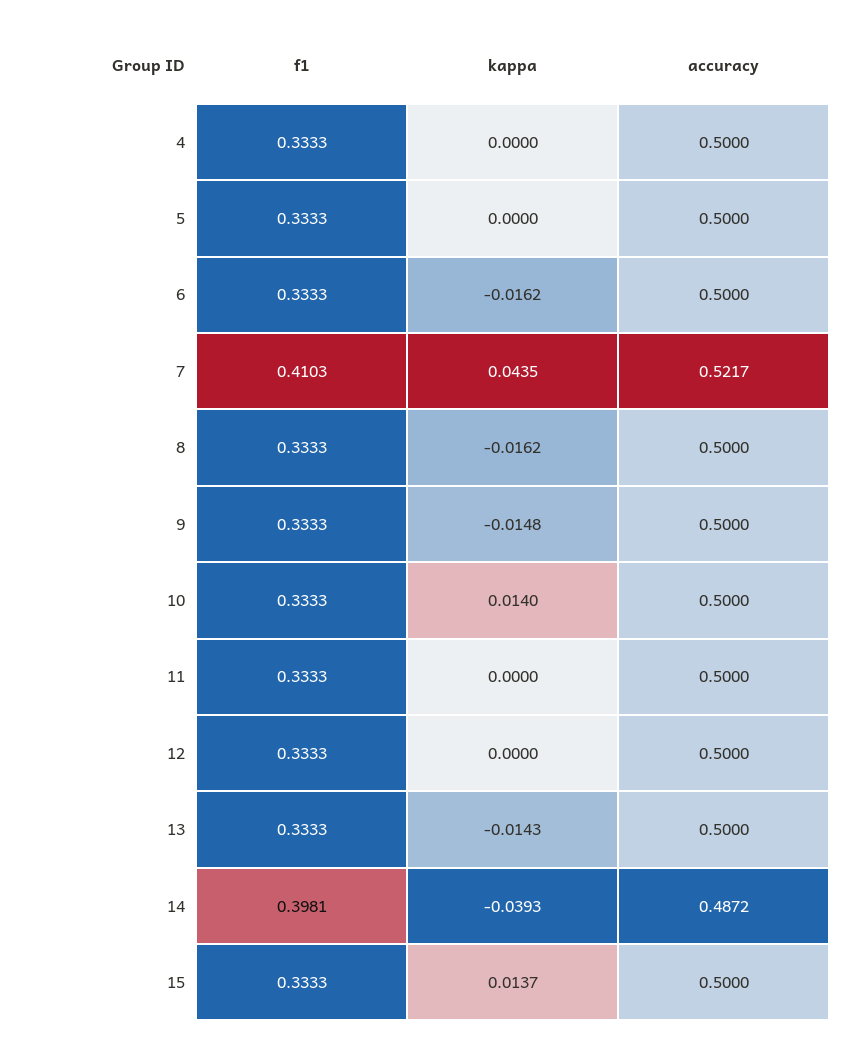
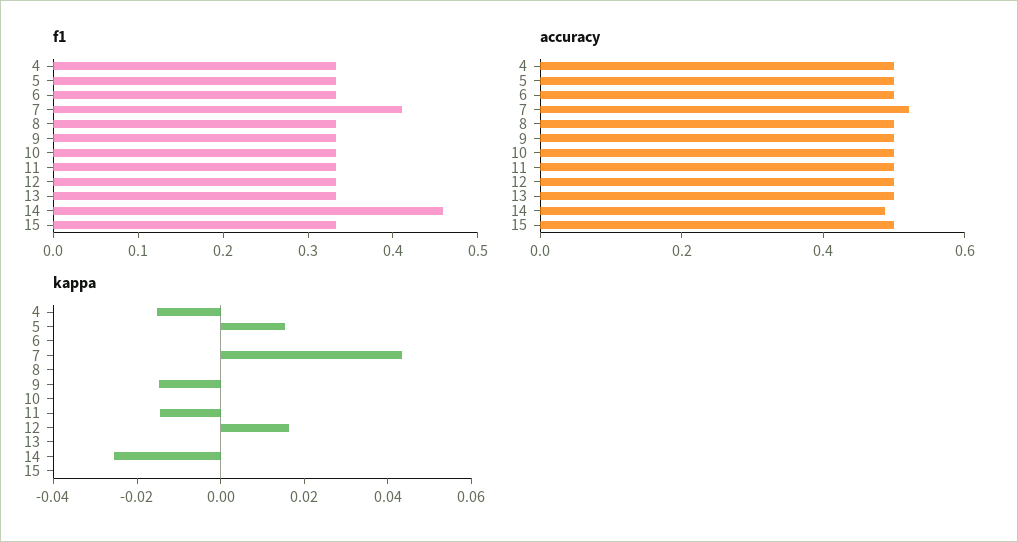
  {
    "f1": {
      "4": 0.3333,
      "5": 0.3333,
      "6": 0.3333,
      "7": 0.4103,
      "8": 0.3333,
      "9": 0.3333,
      "10": 0.3333,
      "11": 0.3333,
      "12": 0.3333,
      "13": 0.3333,
-     "14": 0.3981,
+     "14": 0.46,
      "15": 0.3333
    },
    "kappa": {
-     "4": 0,
+     "4": -0.015,
-     "5": 0,
+     "5": 0.015,
-     "6": -0.0162,
+     "6": 0,
      "7": 0.0435,
-     "8": -0.0162,
+     "8": 0,
      "9": -0.0148,
-     "10": 0.014,
+     "10": 0,
-     "11": 0,
+     "11": -0.015,
-     "12": 0,
+     "12": 0.015,
-     "13": -0.0143,
+     "13": 0,
-     "14": -0.0393,
+     "14": -0.025,
-     "15": 0.0137
+     "15": 0
    },
    "accuracy": {
      "4": 0.5,
      "5": 0.5,
      "6": 0.5,
      "7": 0.5217,
      "8": 0.5,
      "9": 0.5,
      "10": 0.5,
      "11": 0.5,
      "12": 0.5,
      "13": 0.5,
      "14": 0.4872,
      "15": 0.5
    }
  }

